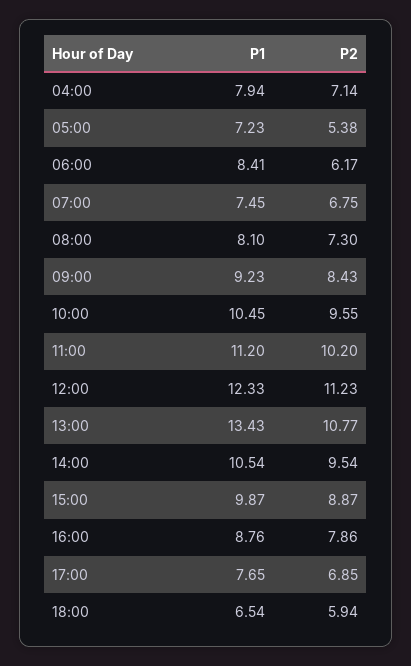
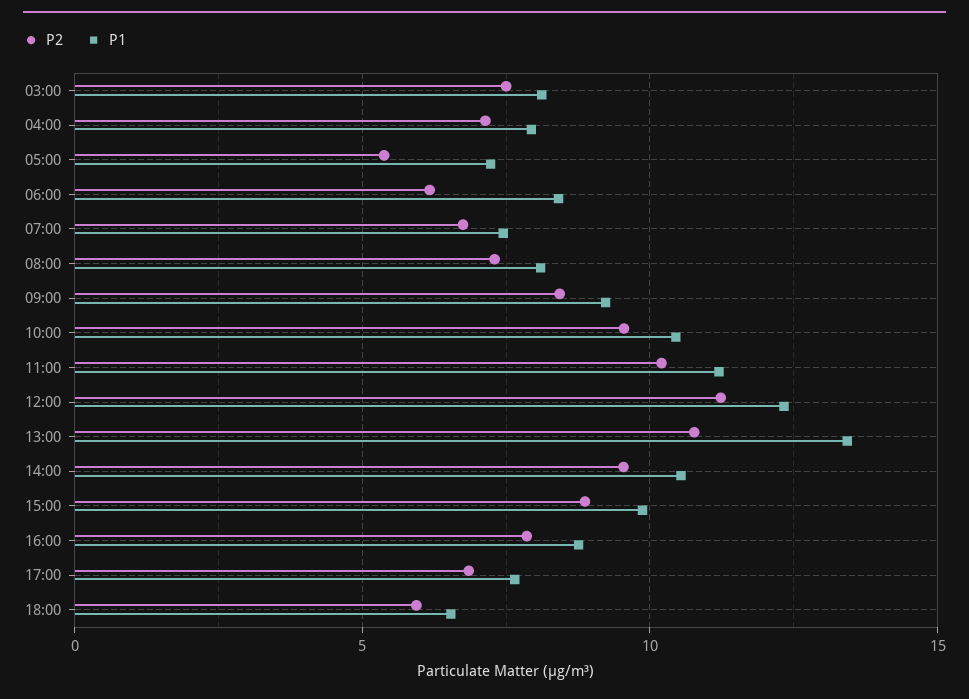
  {
    "P1": {
      "04:00": 7.94,
      "05:00": 7.23,
      "06:00": 8.41,
      "07:00": 7.45,
      "08:00": 8.1,
      "09:00": 9.23,
      "10:00": 10.45,
      "11:00": 11.2,
      "12:00": 12.33,
      "13:00": 13.43,
      "14:00": 10.54,
      "15:00": 9.87,
      "16:00": 8.76,
      "17:00": 7.65,
-     "18:00": 6.54
+     "18:00": 6.54,
+     "03:00": 8
    },
    "P2": {
      "04:00": 7.14,
      "05:00": 5.38,
      "06:00": 6.17,
      "07:00": 6.75,
      "08:00": 7.3,
      "09:00": 8.43,
      "10:00": 9.55,
      "11:00": 10.2,
      "12:00": 11.23,
      "13:00": 10.77,
      "14:00": 9.54,
      "15:00": 8.87,
      "16:00": 7.86,
      "17:00": 6.85,
-     "18:00": 5.94
+     "18:00": 5.94,
+     "03:00": 7.5
    }
  }

